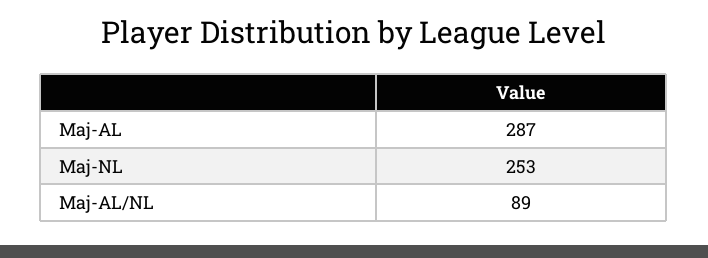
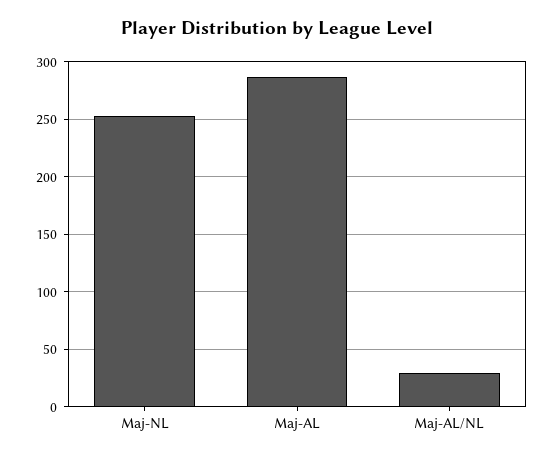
  {
    "Maj-AL": 287,
    "Maj-NL": 253,
-   "Maj-AL/NL": 89
+   "Maj-AL/NL": 30
  }

